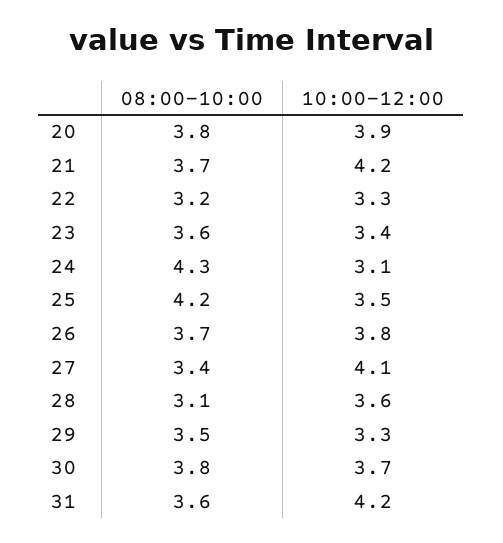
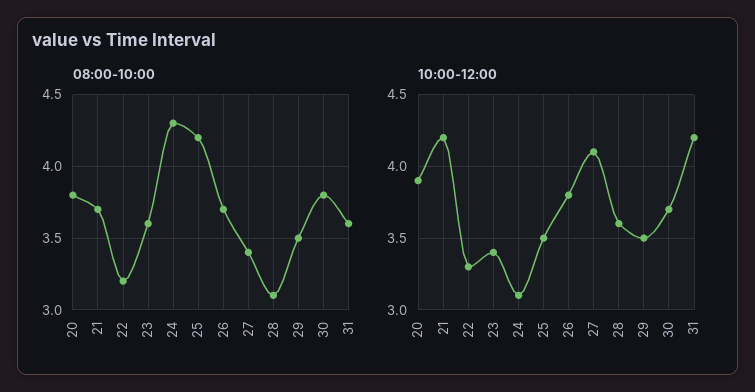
  {
    "08:00-10:00": {
      "20": 3.8,
      "21": 3.7,
      "22": 3.2,
      "23": 3.6,
      "24": 4.3,
      "25": 4.2,
      "26": 3.7,
      "27": 3.4,
      "28": 3.1,
      "29": 3.5,
      "30": 3.8,
      "31": 3.6
    },
    "10:00-12:00": {
      "20": 3.9,
      "21": 4.2,
      "22": 3.3,
      "23": 3.4,
      "24": 3.1,
      "25": 3.5,
      "26": 3.8,
      "27": 4.1,
      "28": 3.6,
-     "29": 3.3,
+     "29": 3.5,
      "30": 3.7,
      "31": 4.2
    }
  }

